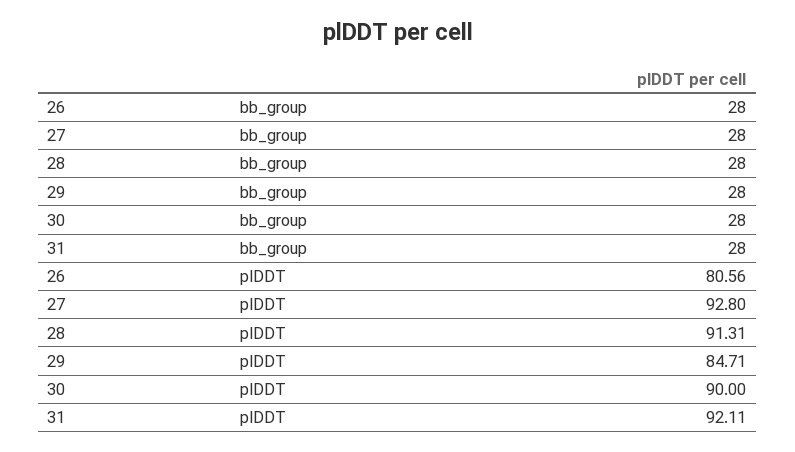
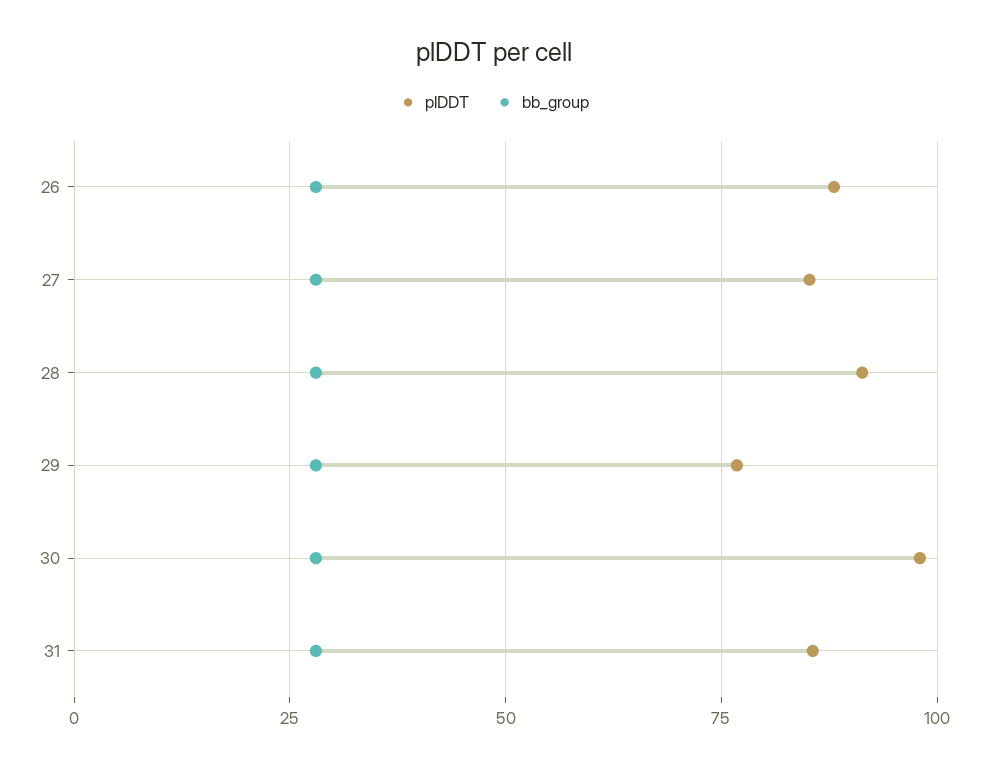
  {
    "bb_group": {
      "26": 28,
      "27": 28,
      "28": 28,
      "29": 28,
      "30": 28,
      "31": 28
    },
    "plDDT": {
-     "26": 80.56,
+     "26": 87.5,
-     "27": 92.8,
+     "27": 85,
      "28": 91.31,
-     "29": 84.71,
+     "29": 77.5,
-     "30": 90,
+     "30": 97.5,
-     "31": 92.11
+     "31": 85
    }
  }

